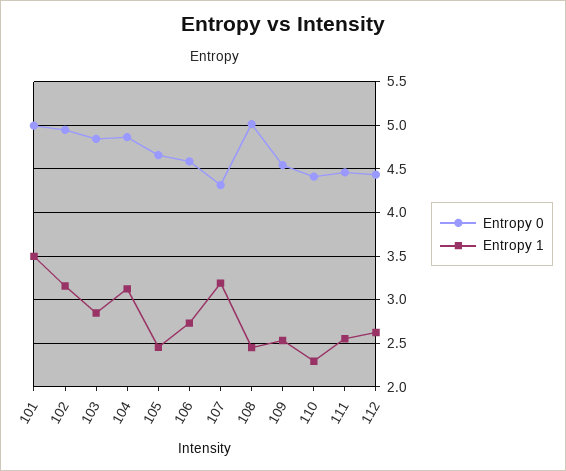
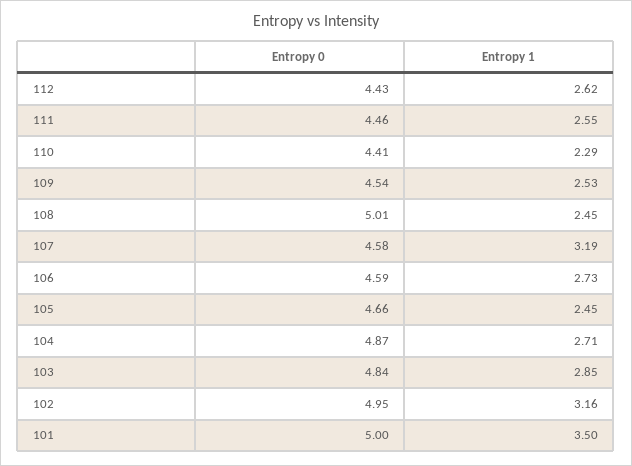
  {
    "Entropy 0": {
      "101": 5,
      "102": 4.95,
      "103": 4.84,
      "104": 4.87,
      "105": 4.66,
      "106": 4.59,
-     "107": 4.3,
+     "107": 4.58,
      "108": 5.01,
      "109": 4.54,
      "110": 4.41,
      "111": 4.46,
      "112": 4.43
    },
    "Entropy 1": {
      "101": 3.5,
      "102": 3.16,
      "103": 2.85,
-     "104": 3.1,
+     "104": 2.71,
      "105": 2.45,
      "106": 2.73,
      "107": 3.19,
      "108": 2.45,
      "109": 2.53,
      "110": 2.29,
      "111": 2.55,
      "112": 2.62
    }
  }

